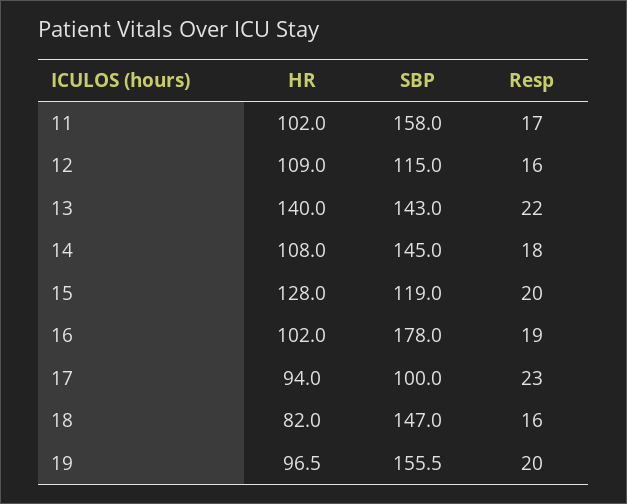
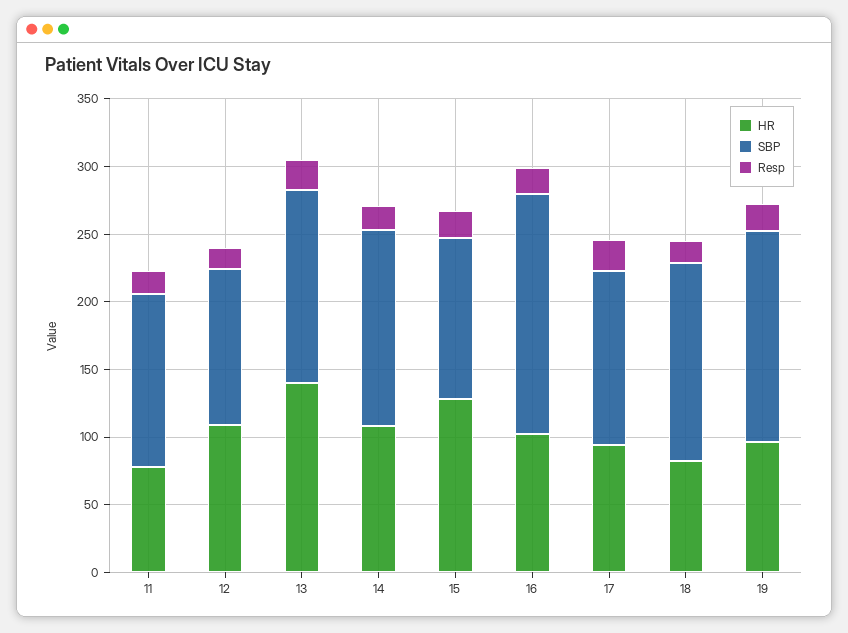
  {
    "HR": {
-     "11": 102,
+     "11": 80,
      "12": 109,
      "13": 140,
      "14": 108,
      "15": 128,
      "16": 102,
      "17": 94,
      "18": 82,
      "19": 96.5
    },
    "SBP": {
-     "11": 158,
+     "11": 130,
      "12": 115,
      "13": 143,
      "14": 145,
      "15": 119,
      "16": 178,
-     "17": 100,
+     "17": 130,
      "18": 147,
      "19": 155.5
    },
    "Resp": {
      "11": 17,
      "12": 16,
      "13": 22,
      "14": 18,
      "15": 20,
      "16": 19,
      "17": 23,
      "18": 16,
      "19": 20
    }
  }

